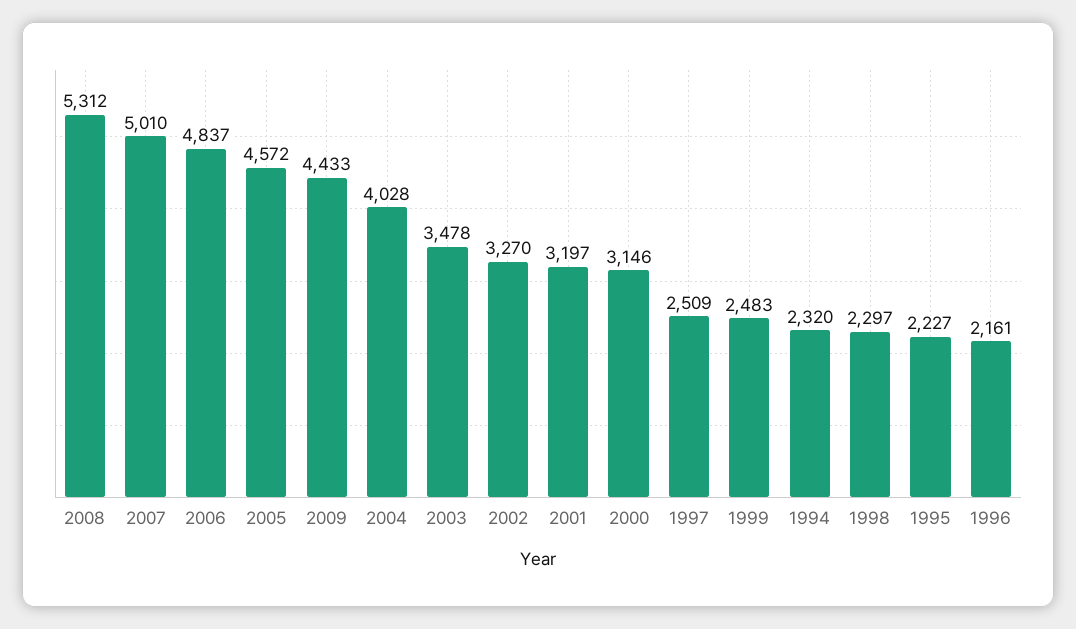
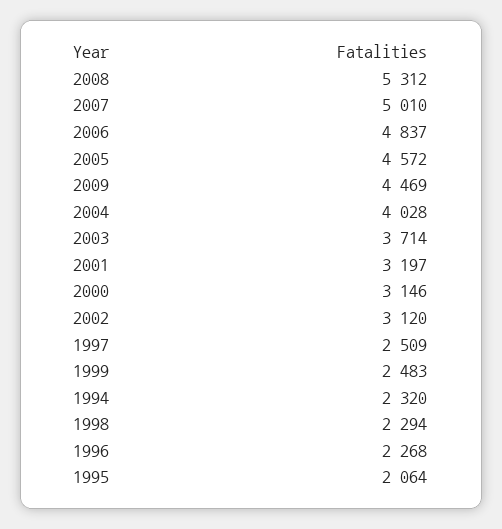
  {
    "2008": 5312,
    "2007": 5010,
    "2006": 4837,
    "2005": 4572,
-   "2009": 4433,
+   "2009": 4469,
    "2004": 4028,
-   "2003": 3478,
+   "2003": 3714,
-   "2002": 3270,
+   "2002": 3120,
    "2001": 3197,
    "2000": 3146,
    "1997": 2509,
    "1999": 2483,
    "1994": 2320,
-   "1998": 2297,
+   "1998": 2294,
-   "1995": 2227,
+   "1995": 2064,
-   "1996": 2161
+   "1996": 2268
  }

